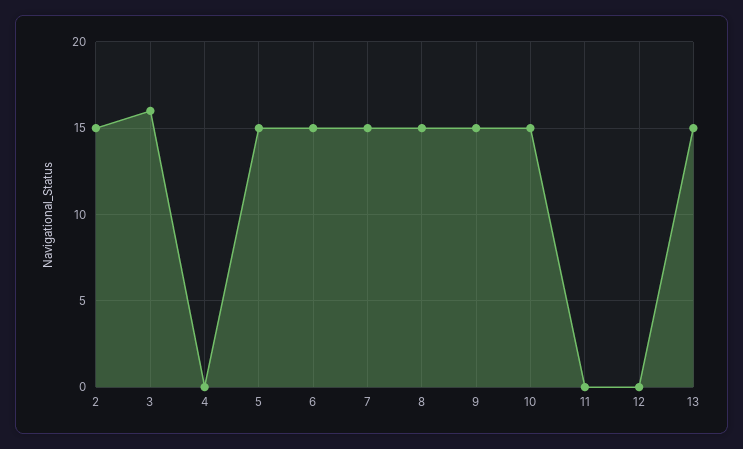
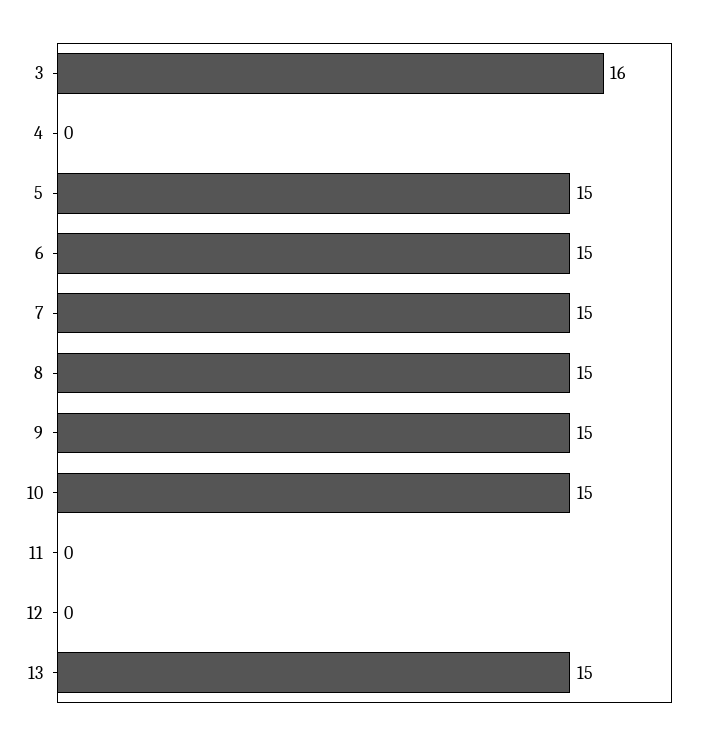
  {
-   "2": 15,
    "3": 16,
    "4": 0,
    "5": 15,
    "6": 15,
    "7": 15,
    "8": 15,
    "9": 15,
    "10": 15,
    "11": 0,
    "12": 0,
    "13": 15
  }

